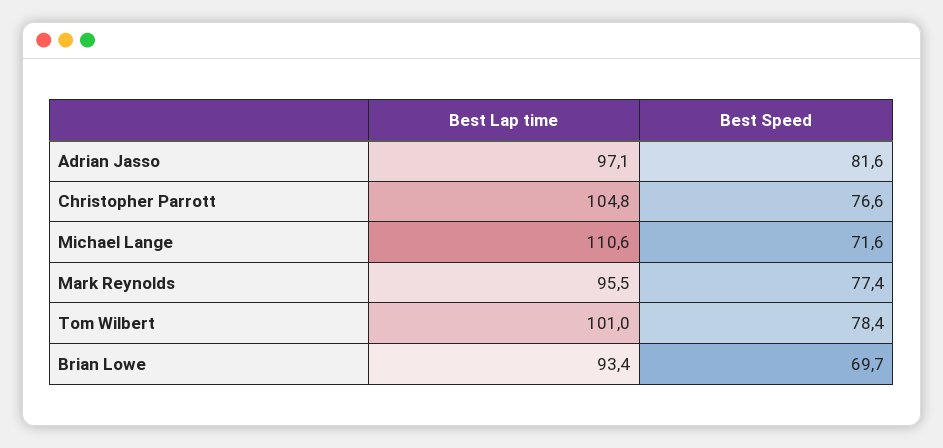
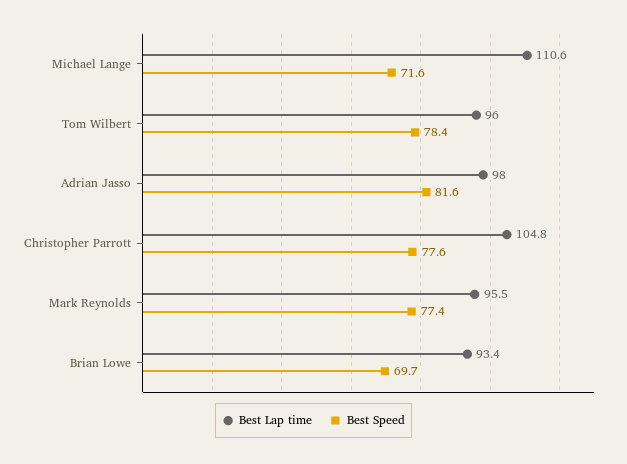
  {
    "Best Lap time": {
-     "Adrian Jasso": 97.1,
+     "Adrian Jasso": 98,
      "Christopher Parrott": 104.8,
      "Michael Lange": 110.6,
      "Mark Reynolds": 95.5,
-     "Tom Wilbert": 101,
+     "Tom Wilbert": 96,
      "Brian Lowe": 93.4
    },
    "Best Speed": {
      "Adrian Jasso": 81.6,
-     "Christopher Parrott": 76.6,
+     "Christopher Parrott": 77.6,
      "Michael Lange": 71.6,
      "Mark Reynolds": 77.4,
      "Tom Wilbert": 78.4,
      "Brian Lowe": 69.7
    }
  }

